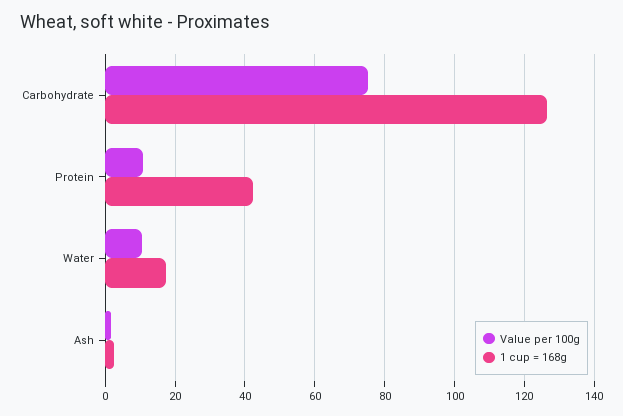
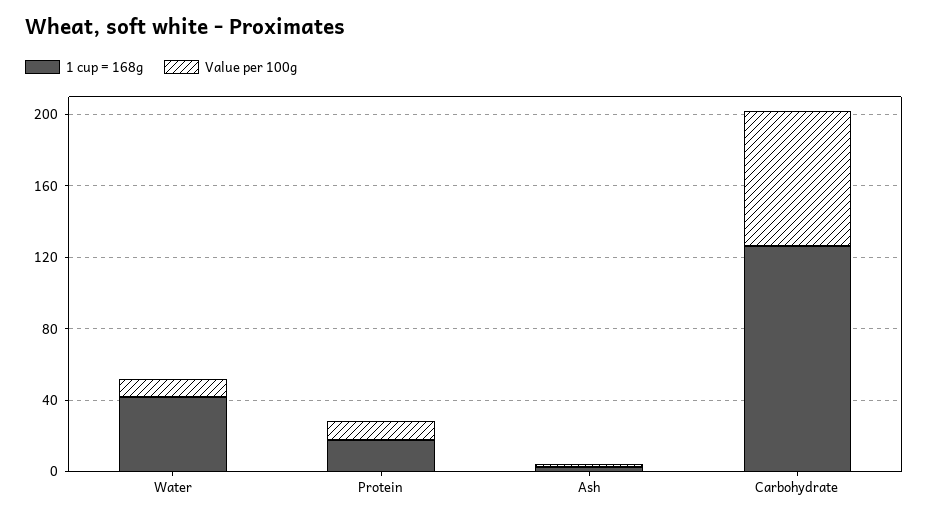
  {
    "Value per 100g": {
      "Carbohydrate": 76,
      "Protein": 10,
      "Water": 10,
      "Ash": 2
    },
    "1 cup = 168g": {
      "Carbohydrate": 126,
-     "Protein": 42,
+     "Protein": 20,
-     "Water": 18,
+     "Water": 40,
      "Ash": 2
    }
  }

